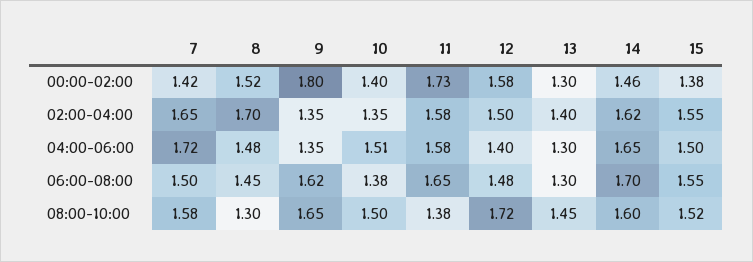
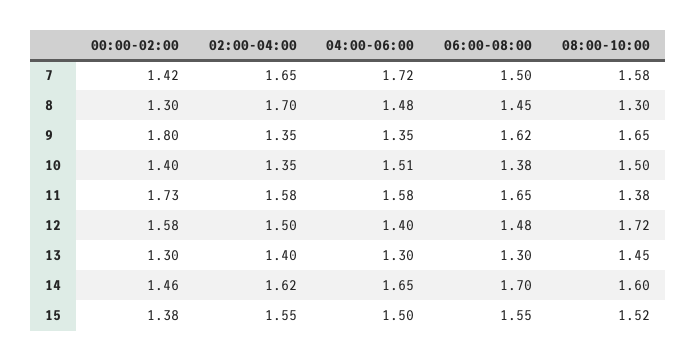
  {
    "7": {
      "00:00-02:00": 1.42,
      "02:00-04:00": 1.65,
      "04:00-06:00": 1.72,
      "06:00-08:00": 1.5,
      "08:00-10:00": 1.58
    },
    "8": {
-     "00:00-02:00": 1.52,
+     "00:00-02:00": 1.3,
      "02:00-04:00": 1.7,
      "04:00-06:00": 1.48,
      "06:00-08:00": 1.45,
      "08:00-10:00": 1.3
    },
    "9": {
      "00:00-02:00": 1.8,
      "02:00-04:00": 1.35,
      "04:00-06:00": 1.35,
      "06:00-08:00": 1.62,
      "08:00-10:00": 1.65
    },
    "10": {
      "00:00-02:00": 1.4,
      "02:00-04:00": 1.35,
      "04:00-06:00": 1.51,
      "06:00-08:00": 1.38,
      "08:00-10:00": 1.5
    },
    "11": {
      "00:00-02:00": 1.73,
      "02:00-04:00": 1.58,
      "04:00-06:00": 1.58,
      "06:00-08:00": 1.65,
      "08:00-10:00": 1.38
    },
    "12": {
      "00:00-02:00": 1.58,
      "02:00-04:00": 1.5,
      "04:00-06:00": 1.4,
      "06:00-08:00": 1.48,
      "08:00-10:00": 1.72
    },
    "13": {
      "00:00-02:00": 1.3,
      "02:00-04:00": 1.4,
      "04:00-06:00": 1.3,
      "06:00-08:00": 1.3,
      "08:00-10:00": 1.45
    },
    "14": {
      "00:00-02:00": 1.46,
      "02:00-04:00": 1.62,
      "04:00-06:00": 1.65,
      "06:00-08:00": 1.7,
      "08:00-10:00": 1.6
    },
    "15": {
      "00:00-02:00": 1.38,
      "02:00-04:00": 1.55,
      "04:00-06:00": 1.5,
      "06:00-08:00": 1.55,
      "08:00-10:00": 1.52
    }
  }

